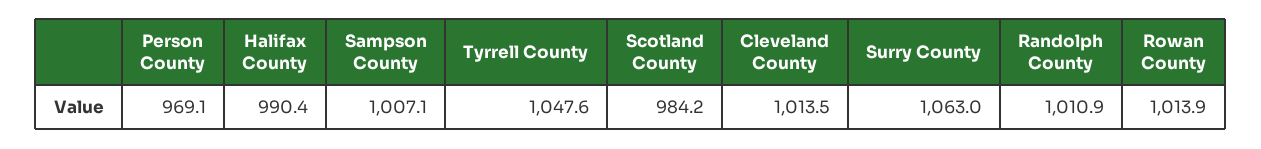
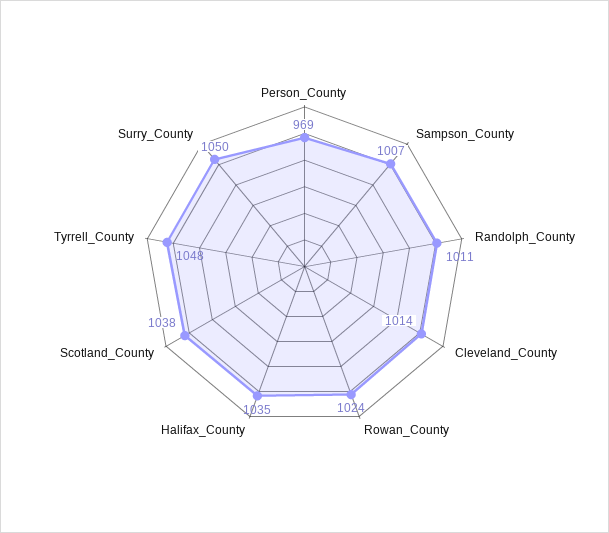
  {
    "Person County": 969.1,
-   "Halifax County": 990.4,
+   "Halifax County": 1035,
    "Sampson County": 1007.1,
    "Tyrrell County": 1047.6,
-   "Scotland County": 984.2,
+   "Scotland County": 1038,
    "Cleveland County": 1013.5,
-   "Surry County": 1063,
+   "Surry County": 1050,
    "Randolph County": 1010.9,
-   "Rowan County": 1013.9
+   "Rowan County": 1024
  }

